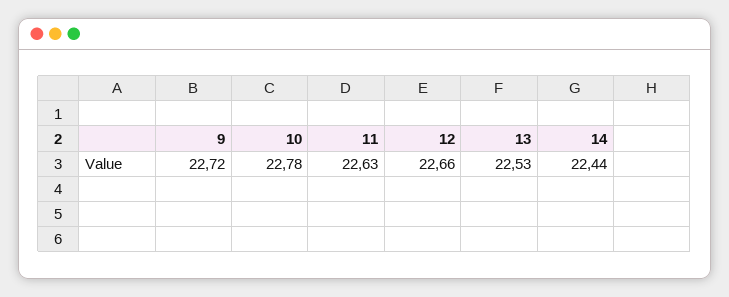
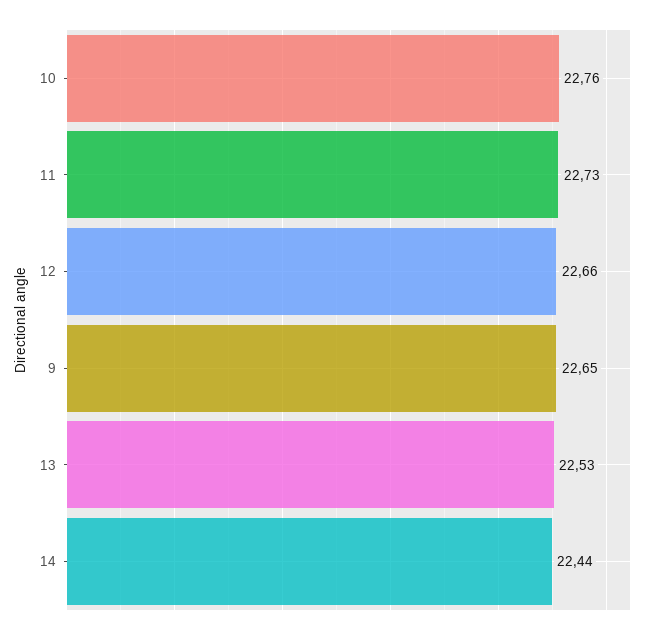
  {
-   "9": 22.72,
+   "9": 22.65,
-   "10": 22.78,
+   "10": 22.76,
-   "11": 22.63,
+   "11": 22.73,
    "12": 22.66,
    "13": 22.53,
    "14": 22.44
  }

